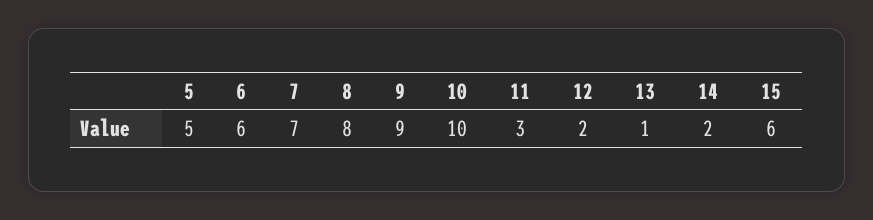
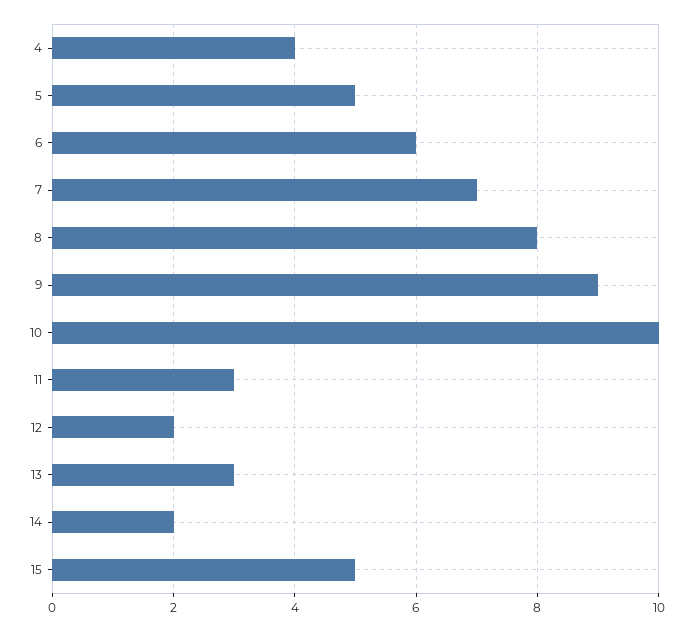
  {
    "5": 5,
    "6": 6,
    "7": 7,
    "8": 8,
    "9": 9,
    "10": 10,
    "11": 3,
    "12": 2,
-   "13": 1,
+   "13": 3,
    "14": 2,
-   "15": 6
+   "15": 5,
+   "4": 4
  }

